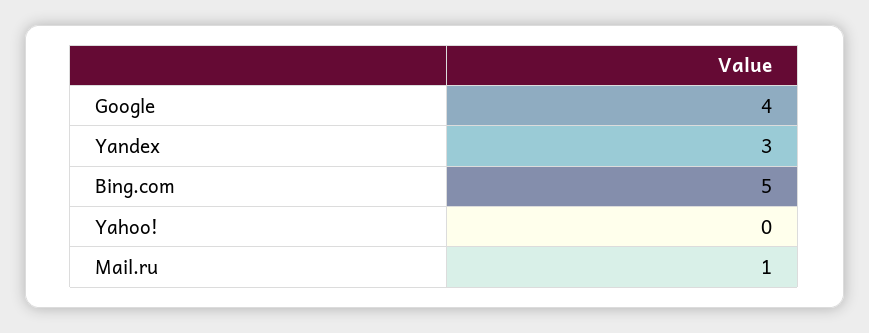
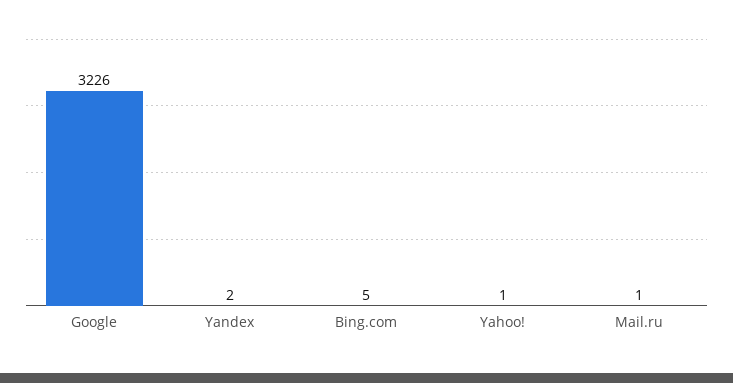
  {
-   "Google": 4,
+   "Google": 3226,
-   "Yandex": 3,
+   "Yandex": 2,
    "Bing.com": 5,
-   "Yahoo!": 0,
+   "Yahoo!": 1,
    "Mail.ru": 1
  }

